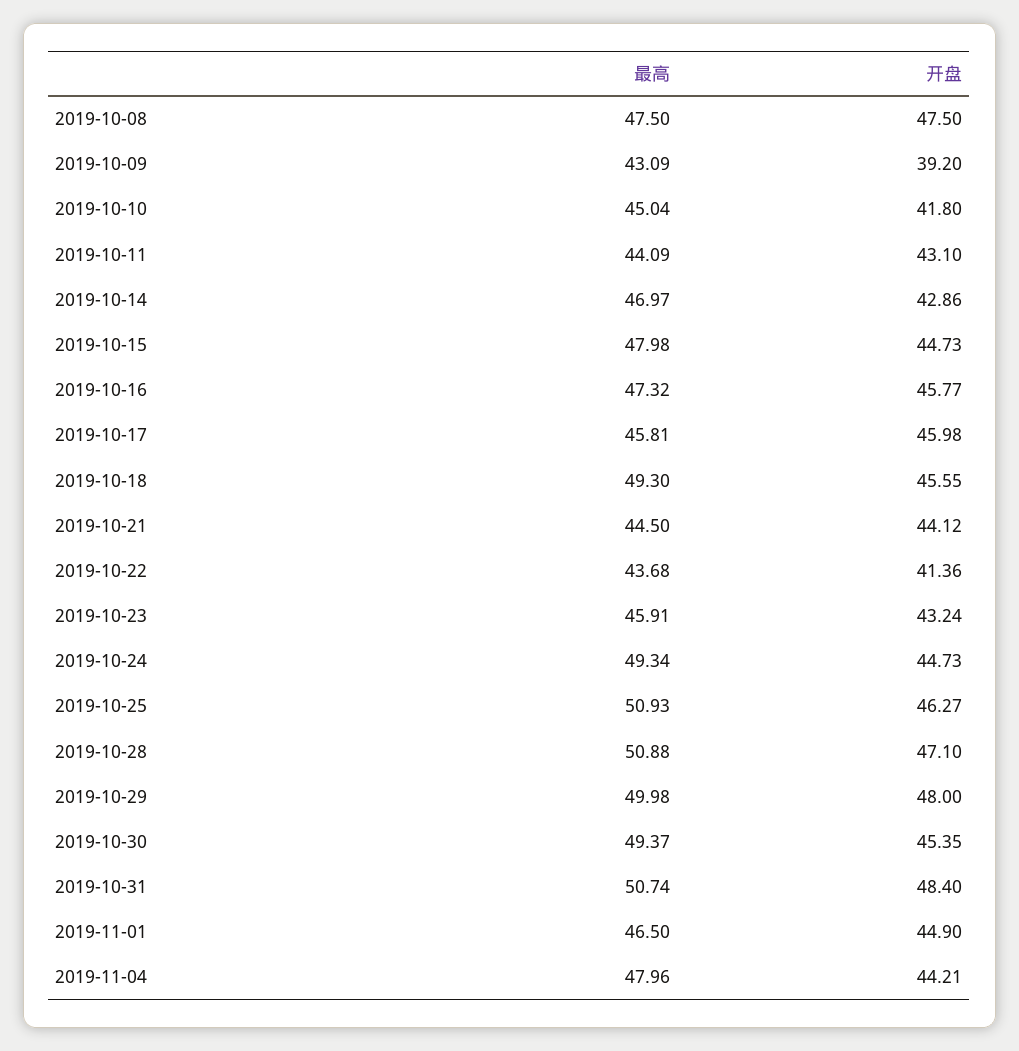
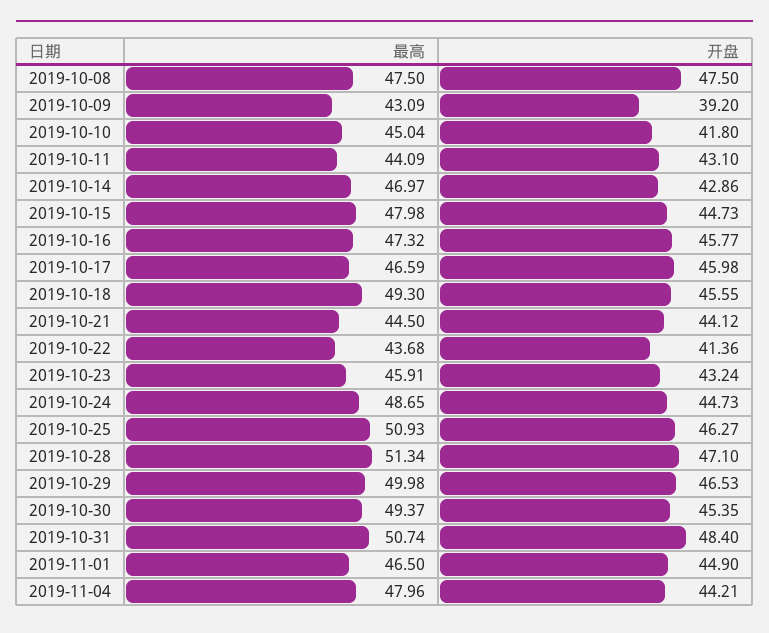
  {
    "最高": {
      "2019-10-08": 47.5,
      "2019-10-09": 43.09,
      "2019-10-10": 45.04,
      "2019-10-11": 44.09,
      "2019-10-14": 46.97,
      "2019-10-15": 47.98,
      "2019-10-16": 47.32,
-     "2019-10-17": 45.81,
+     "2019-10-17": 46.59,
      "2019-10-18": 49.3,
      "2019-10-21": 44.5,
      "2019-10-22": 43.68,
      "2019-10-23": 45.91,
-     "2019-10-24": 49.34,
+     "2019-10-24": 48.65,
      "2019-10-25": 50.93,
-     "2019-10-28": 50.88,
+     "2019-10-28": 51.34,
      "2019-10-29": 49.98,
      "2019-10-30": 49.37,
      "2019-10-31": 50.74,
      "2019-11-01": 46.5,
      "2019-11-04": 47.96
    },
    "开盘": {
      "2019-10-08": 47.5,
      "2019-10-09": 39.2,
      "2019-10-10": 41.8,
      "2019-10-11": 43.1,
      "2019-10-14": 42.86,
      "2019-10-15": 44.73,
      "2019-10-16": 45.77,
      "2019-10-17": 45.98,
      "2019-10-18": 45.55,
      "2019-10-21": 44.12,
      "2019-10-22": 41.36,
      "2019-10-23": 43.24,
      "2019-10-24": 44.73,
      "2019-10-25": 46.27,
      "2019-10-28": 47.1,
-     "2019-10-29": 48,
+     "2019-10-29": 46.53,
      "2019-10-30": 45.35,
      "2019-10-31": 48.4,
      "2019-11-01": 44.9,
      "2019-11-04": 44.21
    }
  }

